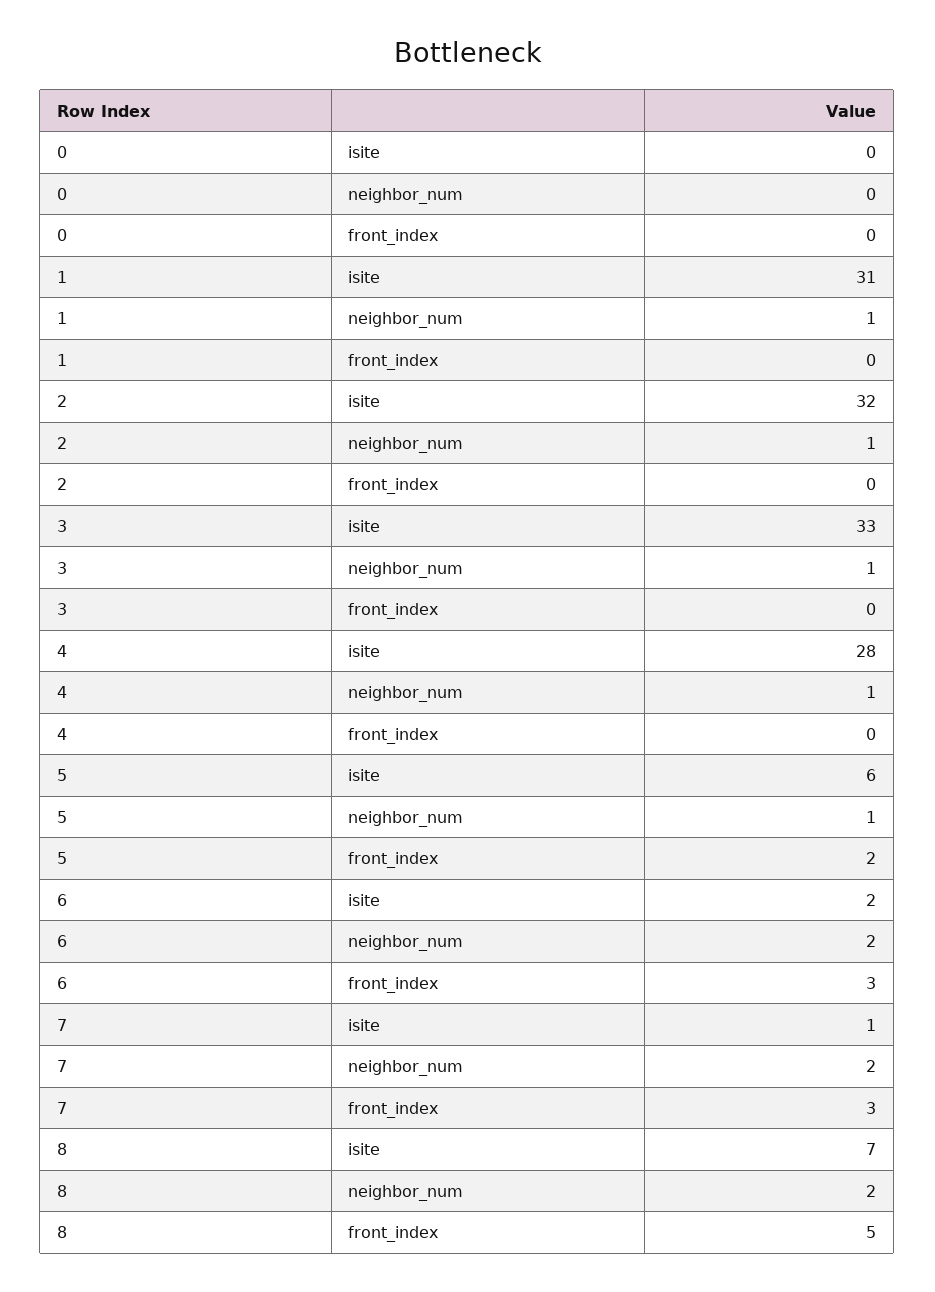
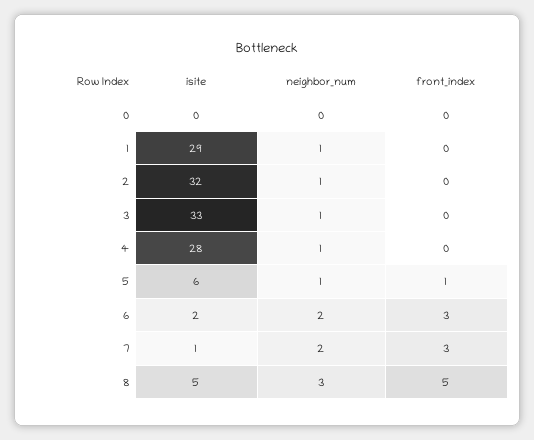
  {
    "0": {
      "isite": 0,
      "neighbor_num": 0,
      "front_index": 0
    },
    "1": {
-     "isite": 31,
+     "isite": 29,
      "neighbor_num": 1,
      "front_index": 0
    },
    "2": {
      "isite": 32,
      "neighbor_num": 1,
      "front_index": 0
    },
    "3": {
      "isite": 33,
      "neighbor_num": 1,
      "front_index": 0
    },
    "4": {
      "isite": 28,
      "neighbor_num": 1,
      "front_index": 0
    },
    "5": {
      "isite": 6,
      "neighbor_num": 1,
-     "front_index": 2
+     "front_index": 1
    },
    "6": {
      "isite": 2,
      "neighbor_num": 2,
      "front_index": 3
    },
    "7": {
      "isite": 1,
      "neighbor_num": 2,
      "front_index": 3
    },
    "8": {
-     "isite": 7,
+     "isite": 5,
-     "neighbor_num": 2,
+     "neighbor_num": 3,
      "front_index": 5
    }
  }

